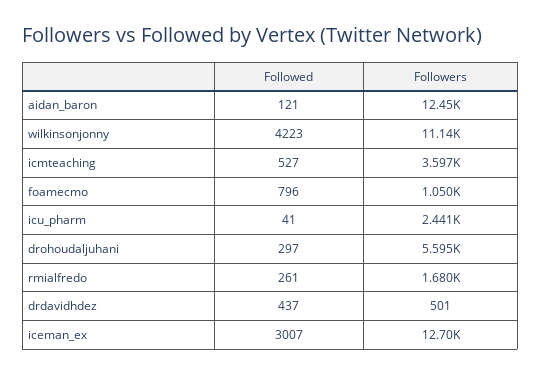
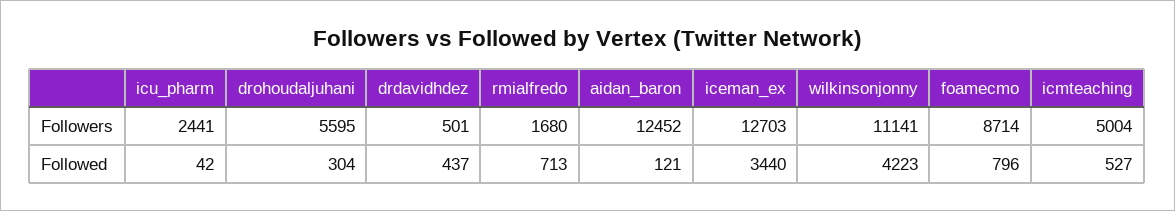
  {
    "Followed": {
      "aidan_baron": 121,
      "wilkinsonjonny": 4223,
      "icmteaching": 527,
      "foamecmo": 796,
-     "icu_pharm": 41,
+     "icu_pharm": 42,
-     "drohoudaljuhani": 297,
+     "drohoudaljuhani": 304,
-     "rmialfredo": 261,
+     "rmialfredo": 713,
      "drdavidhdez": 437,
-     "iceman_ex": 3007
+     "iceman_ex": 3440
    },
    "Followers": {
      "aidan_baron": 12452,
      "wilkinsonjonny": 11141,
-     "icmteaching": 3597,
+     "icmteaching": 5004,
-     "foamecmo": 1050,
+     "foamecmo": 8714,
      "icu_pharm": 2441,
      "drohoudaljuhani": 5595,
      "rmialfredo": 1680,
      "drdavidhdez": 501,
      "iceman_ex": 12703
    }
  }

